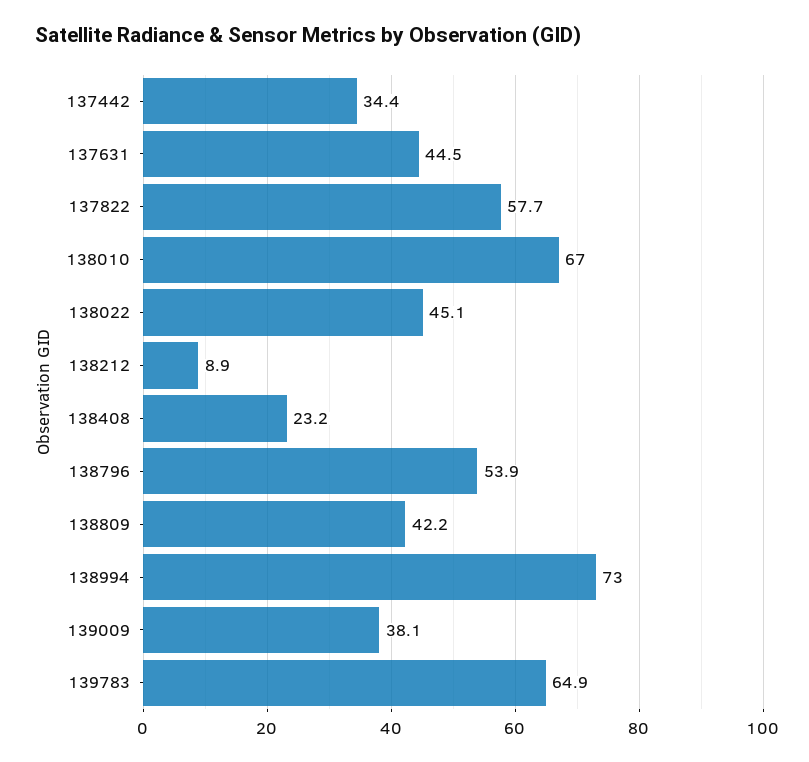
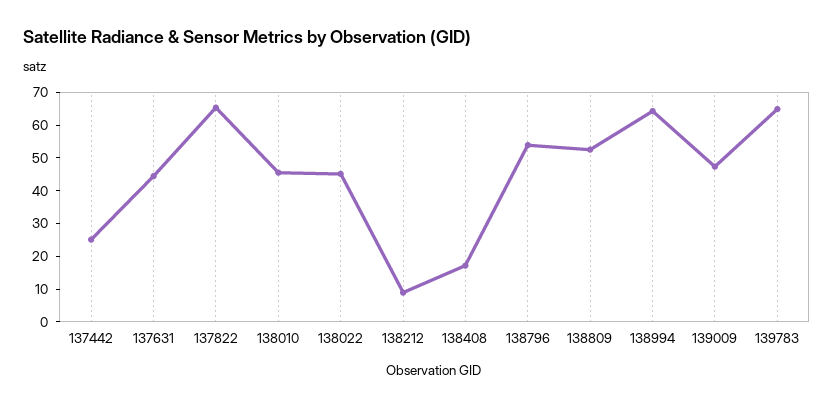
  {
-   "137442": 34.4,
+   "137442": 25,
    "137631": 44.5,
-   "137822": 57.7,
+   "137822": 65,
-   "138010": 67,
+   "138010": 45,
    "138022": 45.1,
    "138212": 8.9,
-   "138408": 23.2,
+   "138408": 17.5,
    "138796": 53.9,
-   "138809": 42.2,
+   "138809": 52.5,
-   "138994": 73,
+   "138994": 65,
-   "139009": 38.1,
+   "139009": 47.5,
    "139783": 64.9
  }

